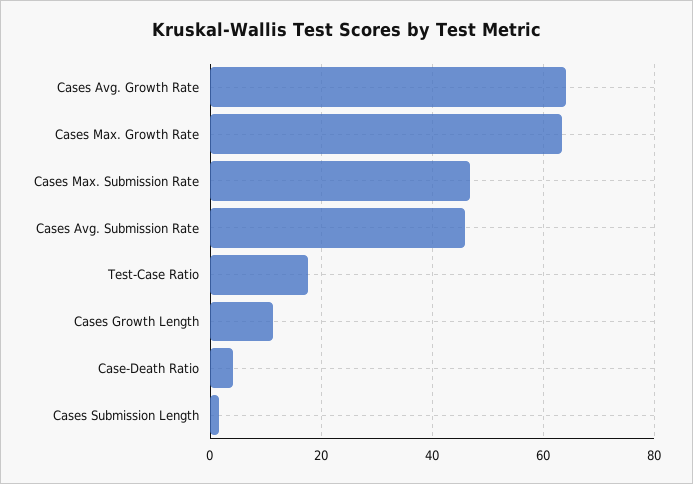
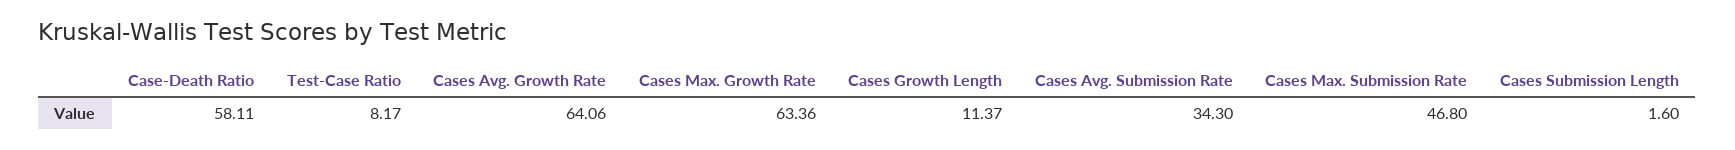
  {
    "Cases Avg. Growth Rate": 64.06,
    "Cases Max. Growth Rate": 63.36,
    "Cases Max. Submission Rate": 46.8,
-   "Cases Avg. Submission Rate": 46,
+   "Cases Avg. Submission Rate": 34.3,
-   "Test-Case Ratio": 18,
+   "Test-Case Ratio": 8.17,
    "Cases Growth Length": 11.37,
-   "Case-Death Ratio": 4,
+   "Case-Death Ratio": 58.11,
    "Cases Submission Length": 1.6
  }

